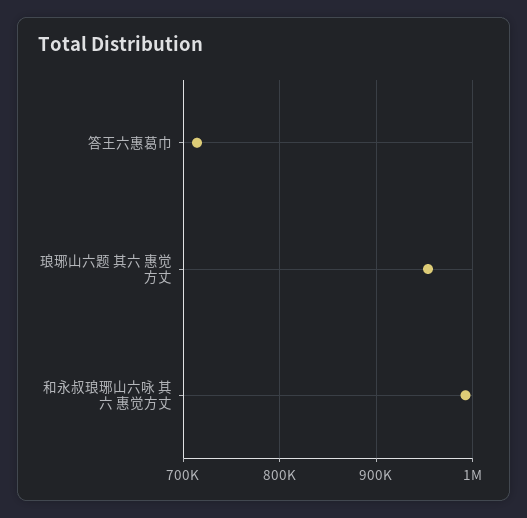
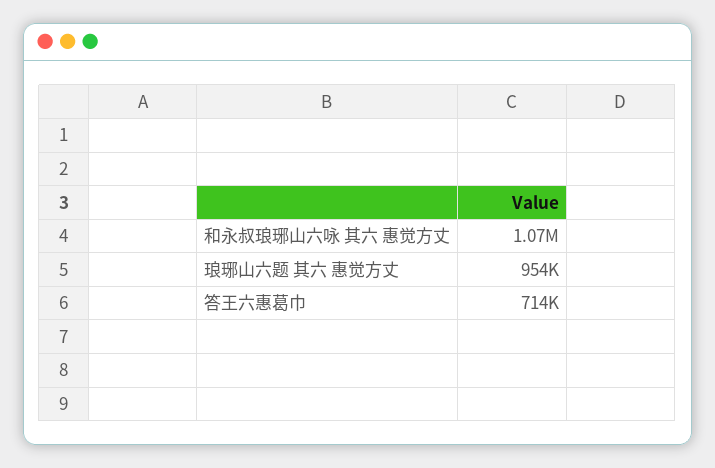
  {
    "答王六惠葛巾": 714000,
    "琅琊山六题 其六 惠觉方丈": 954000,
-   "和永叔琅琊山六咏 其六 惠觉方丈": 990000
+   "和永叔琅琊山六咏 其六 惠觉方丈": 1070000
  }

